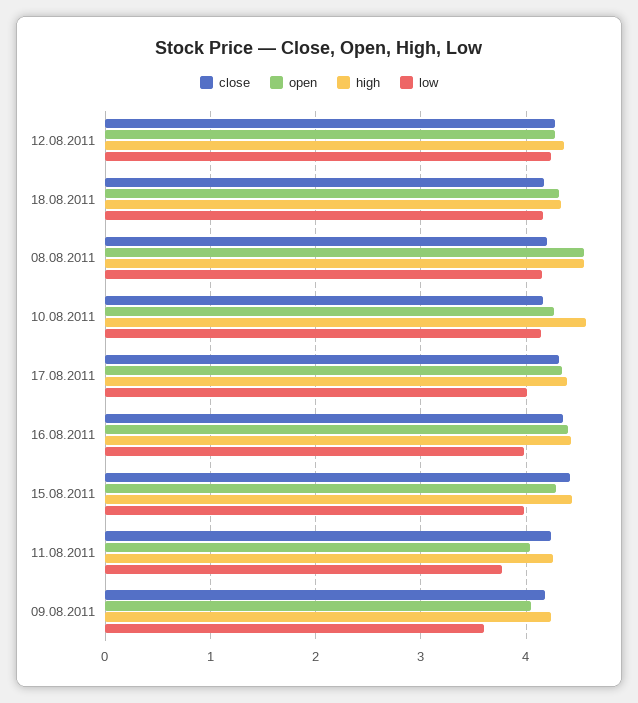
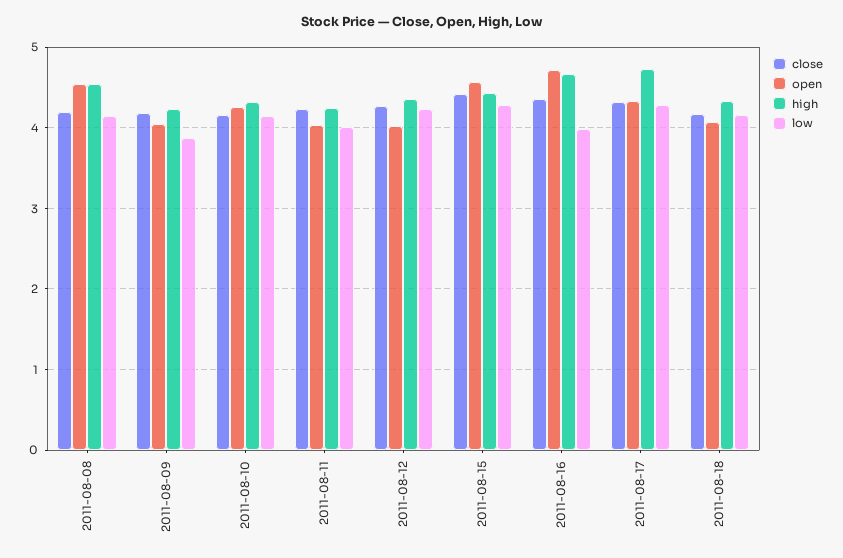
  {
    "close": {
      "12.08.2011": 4.3,
      "18.08.2011": 4.2,
      "08.08.2011": 4.2,
      "10.08.2011": 4.2,
      "17.08.2011": 4.3,
      "16.08.2011": 4.4,
      "15.08.2011": 4.4,
      "11.08.2011": 4.2,
      "09.08.2011": 4.2
    },
    "open": {
-     "12.08.2011": 4.3,
+     "12.08.2011": 4,
-     "18.08.2011": 4.3,
+     "18.08.2011": 4.1,
      "08.08.2011": 4.5,
      "10.08.2011": 4.3,
      "17.08.2011": 4.3,
-     "16.08.2011": 4.4,
+     "16.08.2011": 4.7,
-     "15.08.2011": 4.3,
+     "15.08.2011": 4.6,
      "11.08.2011": 4,
      "09.08.2011": 4.1
    },
    "high": {
      "12.08.2011": 4.4,
      "18.08.2011": 4.3,
      "08.08.2011": 4.5,
-     "10.08.2011": 4.6,
+     "10.08.2011": 4.3,
-     "17.08.2011": 4.4,
+     "17.08.2011": 4.7,
-     "16.08.2011": 4.4,
+     "16.08.2011": 4.7,
      "15.08.2011": 4.4,
      "11.08.2011": 4.3,
      "09.08.2011": 4.2
    },
    "low": {
      "12.08.2011": 4.2,
      "18.08.2011": 4.2,
      "08.08.2011": 4.2,
      "10.08.2011": 4.1,
-     "17.08.2011": 4,
+     "17.08.2011": 4.3,
      "16.08.2011": 4,
-     "15.08.2011": 4,
+     "15.08.2011": 4.3,
-     "11.08.2011": 3.8,
+     "11.08.2011": 4,
-     "09.08.2011": 3.6
+     "09.08.2011": 3.9
    }
  }

